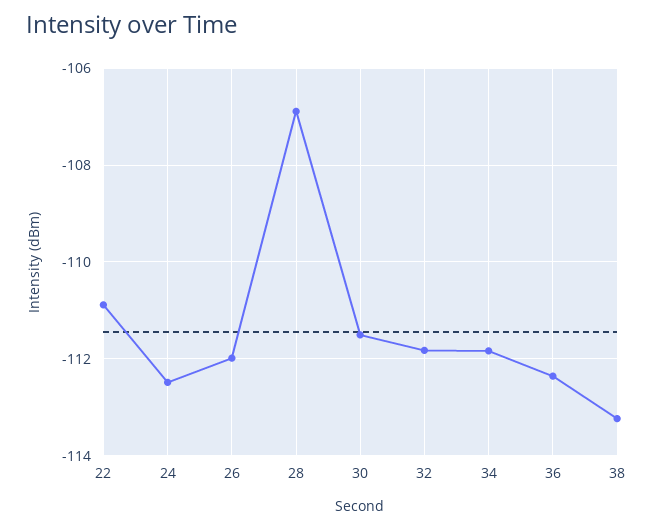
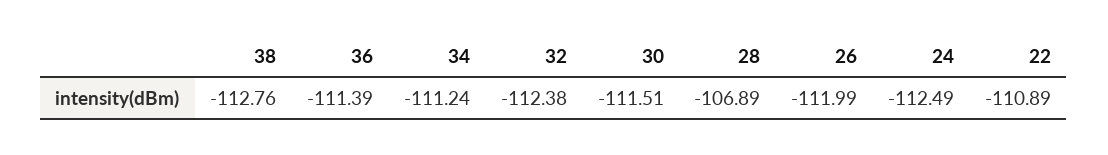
  {
    "22": -110.89,
    "24": -112.49,
    "26": -111.99,
    "28": -106.89,
    "30": -111.51,
-   "32": -111.8,
+   "32": -112.38,
-   "34": -111.8,
+   "34": -111.24,
-   "36": -112.4,
+   "36": -111.39,
-   "38": -113.2
+   "38": -112.76
  }

